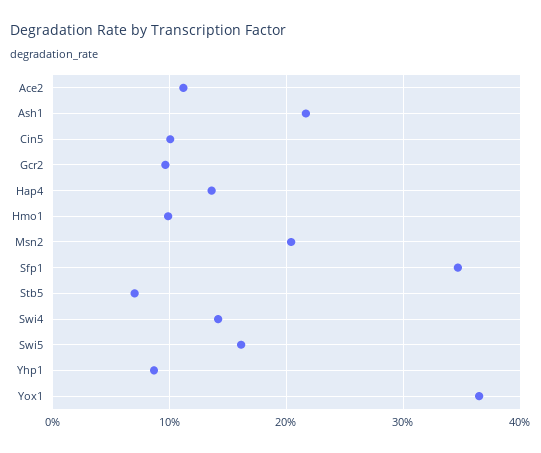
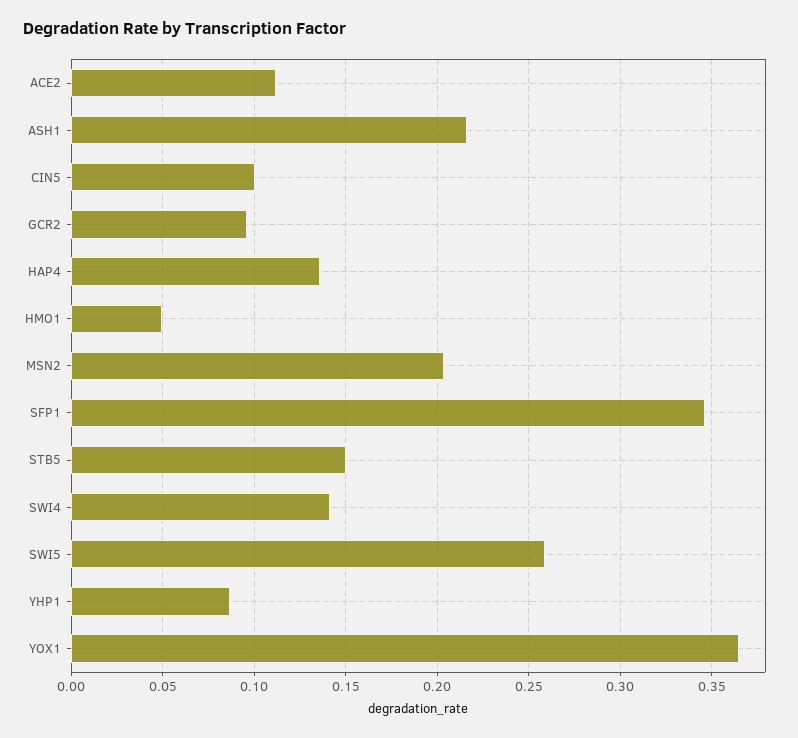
  {
    "Ace2": 0.11,
    "Ash1": 0.215,
    "Cin5": 0.1,
    "Gcr2": 0.095,
    "Hap4": 0.135,
-   "Hmo1": 0.1,
+   "Hmo1": 0.05,
    "Msn2": 0.205,
    "Sfp1": 0.345,
-   "Stb5": 0.07,
+   "Stb5": 0.15,
    "Swi4": 0.14,
-   "Swi5": 0.16,
+   "Swi5": 0.26,
    "Yhp1": 0.085,
    "Yox1": 0.365
  }

